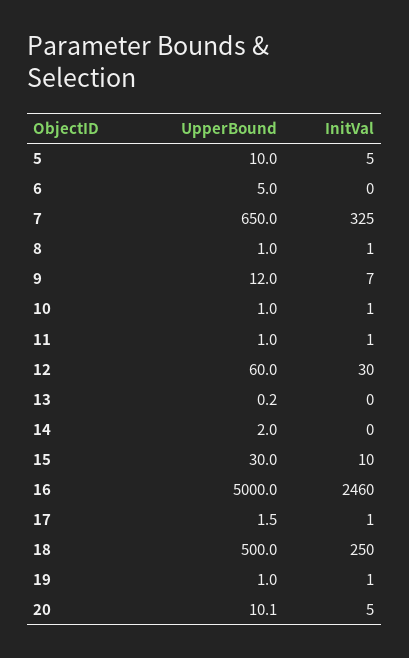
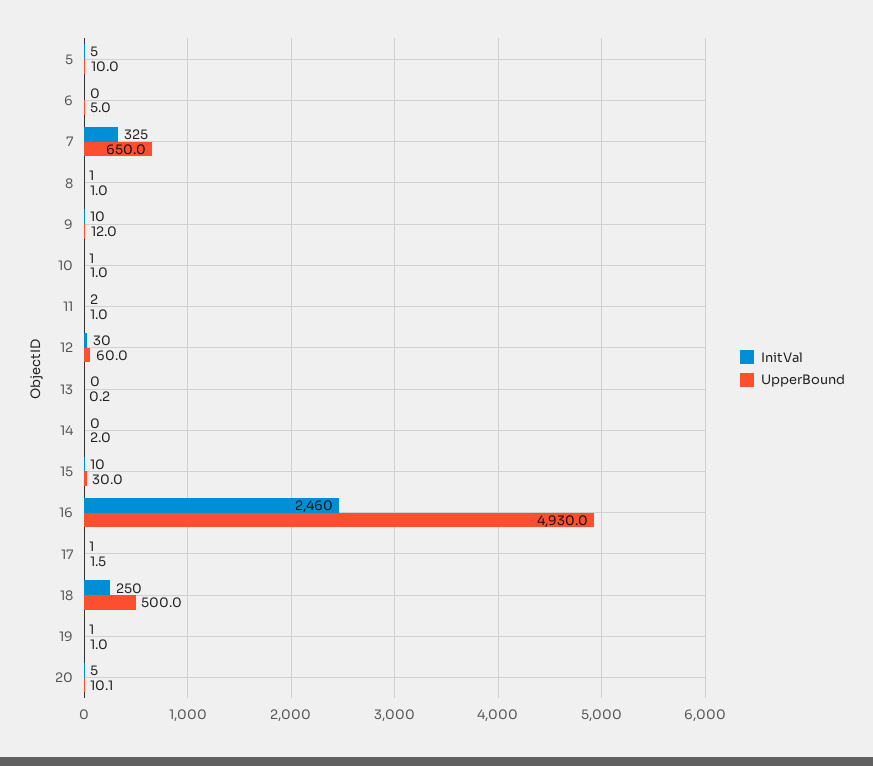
  {
    "UpperBound": {
      "5": 10,
      "6": 5,
      "7": 650,
      "8": 1,
      "9": 12,
      "10": 1,
      "11": 1,
      "12": 60,
      "13": 0.2,
      "14": 2,
      "15": 30,
-     "16": 5000,
+     "16": 4930,
      "17": 1.5,
      "18": 500,
      "19": 1,
      "20": 10.1
    },
    "InitVal": {
      "5": 5,
      "6": 0,
      "7": 325,
      "8": 1,
-     "9": 7,
+     "9": 10,
      "10": 1,
-     "11": 1,
+     "11": 2,
      "12": 30,
      "13": 0,
      "14": 0,
      "15": 10,
      "16": 2460,
      "17": 1,
      "18": 250,
      "19": 1,
      "20": 5
    }
  }

